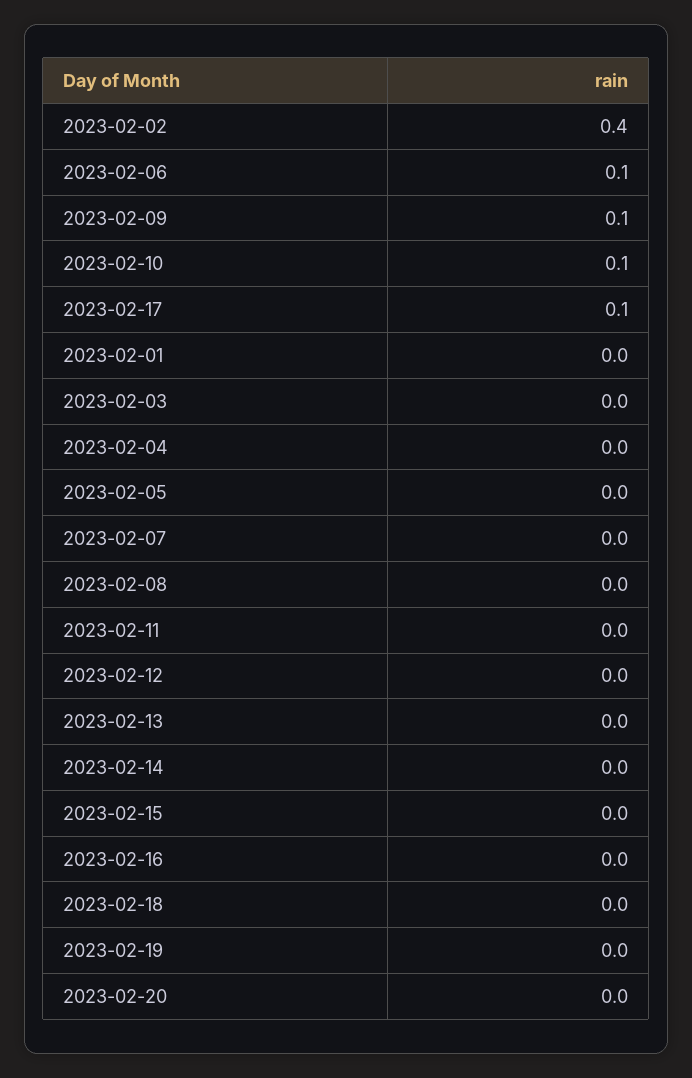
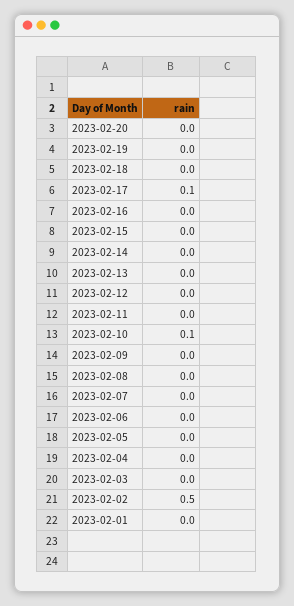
  {
-   "2023-02-02": 0.4,
+   "2023-02-02": 0.5,
-   "2023-02-06": 0.1,
+   "2023-02-06": 0,
-   "2023-02-09": 0.1,
+   "2023-02-09": 0,
    "2023-02-10": 0.1,
    "2023-02-17": 0.1,
    "2023-02-01": 0,
    "2023-02-03": 0,
    "2023-02-04": 0,
    "2023-02-05": 0,
    "2023-02-07": 0,
    "2023-02-08": 0,
    "2023-02-11": 0,
    "2023-02-12": 0,
    "2023-02-13": 0,
    "2023-02-14": 0,
    "2023-02-15": 0,
    "2023-02-16": 0,
    "2023-02-18": 0,
    "2023-02-19": 0,
    "2023-02-20": 0
  }

